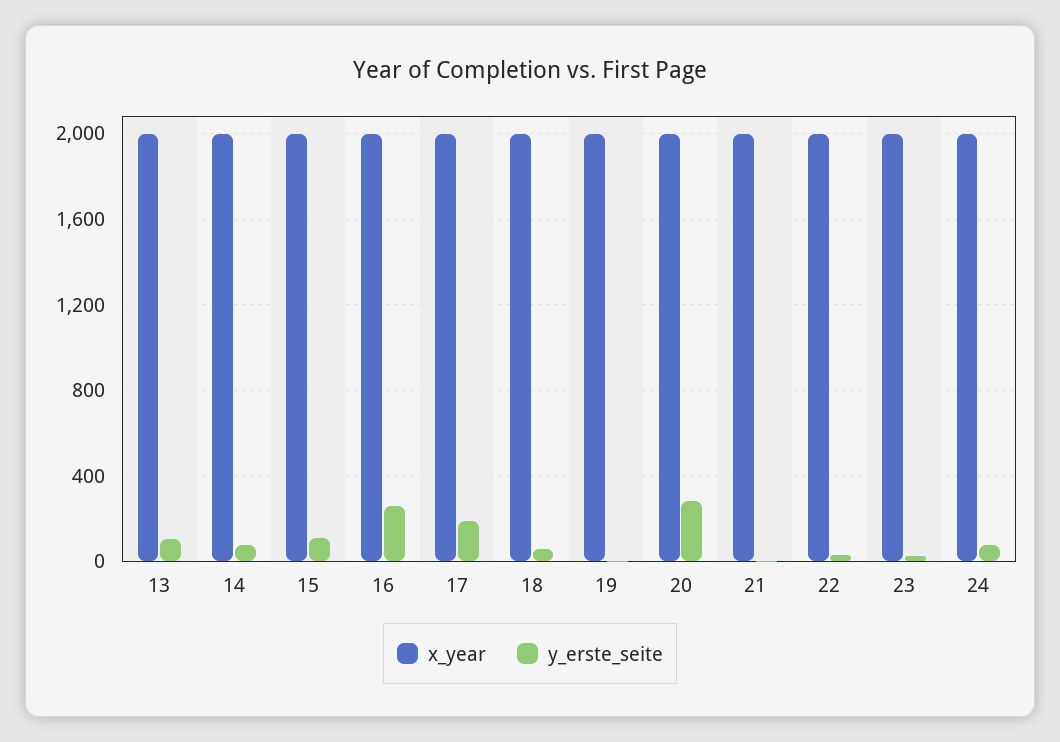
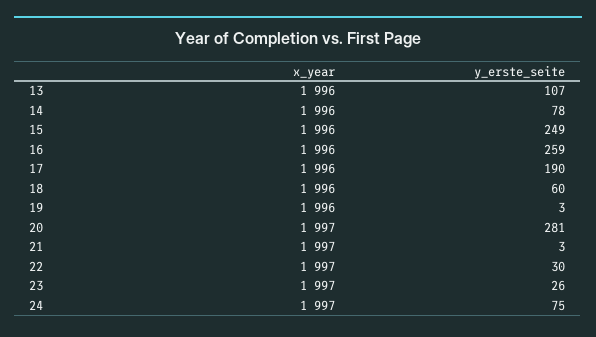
  {
    "x_year": {
      "13": 1996,
      "14": 1996,
      "15": 1996,
      "16": 1996,
      "17": 1996,
      "18": 1996,
      "19": 1996,
      "20": 1997,
      "21": 1997,
      "22": 1997,
      "23": 1997,
      "24": 1997
    },
    "y_erste_seite": {
      "13": 107,
      "14": 78,
-     "15": 100,
+     "15": 249,
      "16": 259,
      "17": 190,
      "18": 60,
      "19": 3,
      "20": 281,
      "21": 3,
      "22": 30,
      "23": 26,
      "24": 75
    }
  }

